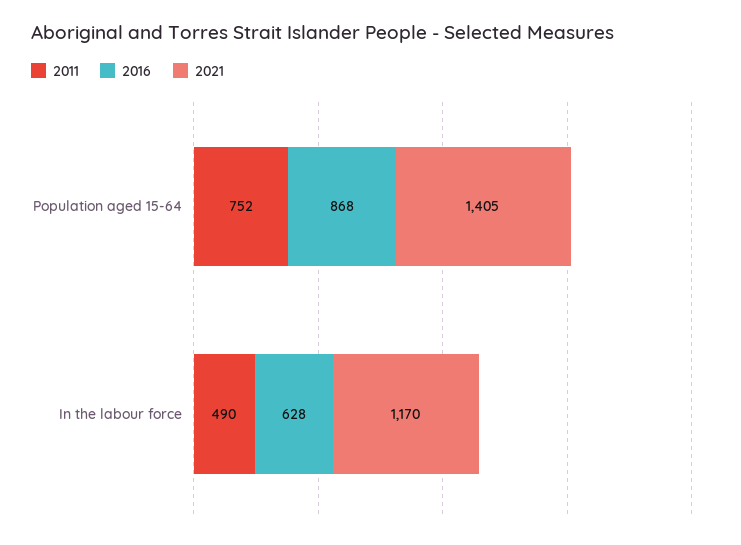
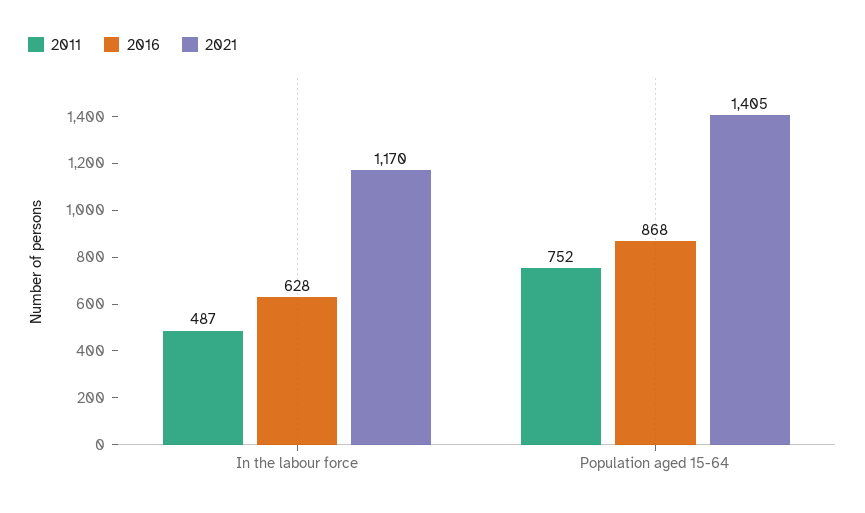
  {
    "2011": {
      "Population aged 15-64": 752,
-     "In the labour force": 490
+     "In the labour force": 487
    },
    "2016": {
      "Population aged 15-64": 868,
      "In the labour force": 628
    },
    "2021": {
      "Population aged 15-64": 1405,
      "In the labour force": 1170
    }
  }

